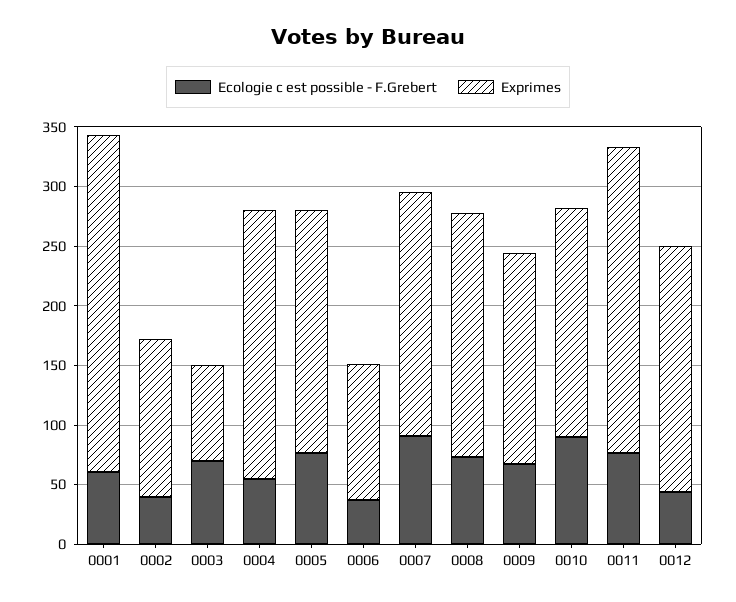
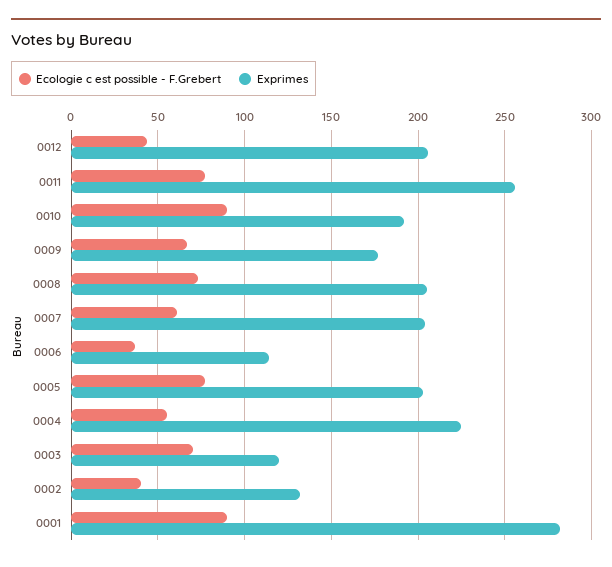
  {
    "Ecologie c est possible - F.Grebert": {
-     "0001": 60,
+     "0001": 90,
      "0002": 40,
      "0003": 70,
      "0004": 55,
      "0005": 75,
      "0006": 35,
-     "0007": 90,
+     "0007": 60,
      "0008": 75,
      "0009": 65,
      "0010": 90,
      "0011": 75,
      "0012": 45
    },
    "Exprimes": {
      "0001": 280,
      "0002": 130,
-     "0003": 80,
+     "0003": 120,
      "0004": 225,
      "0005": 205,
      "0006": 115,
      "0007": 205,
      "0008": 205,
      "0009": 175,
      "0010": 190,
      "0011": 255,
      "0012": 205
    }
  }

